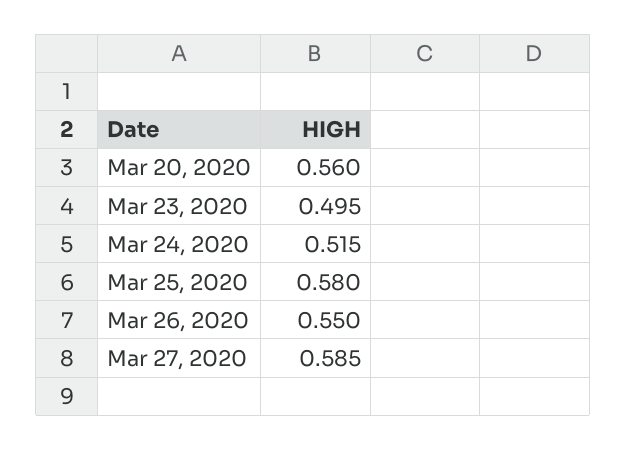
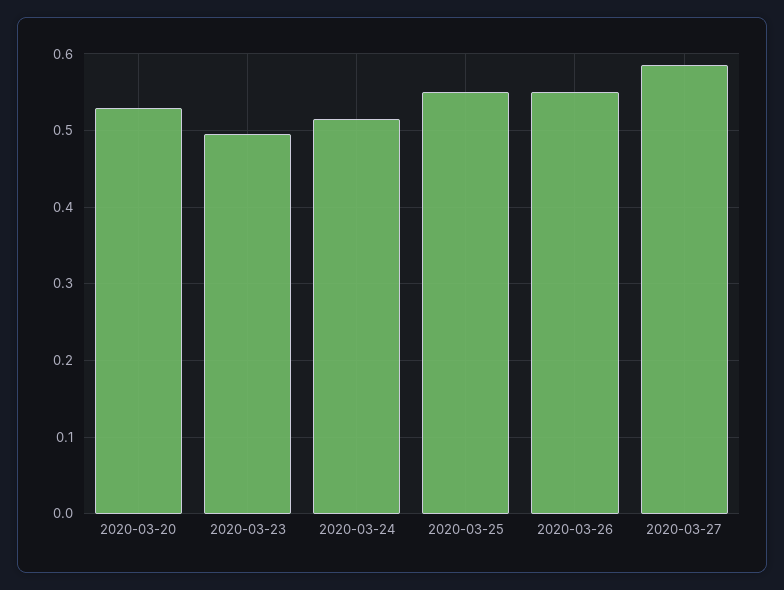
  {
-   "Mar 20, 2020": 0.56,
+   "Mar 20, 2020": 0.53,
    "Mar 23, 2020": 0.495,
    "Mar 24, 2020": 0.515,
-   "Mar 25, 2020": 0.58,
+   "Mar 25, 2020": 0.55,
    "Mar 26, 2020": 0.55,
    "Mar 27, 2020": 0.585
  }

